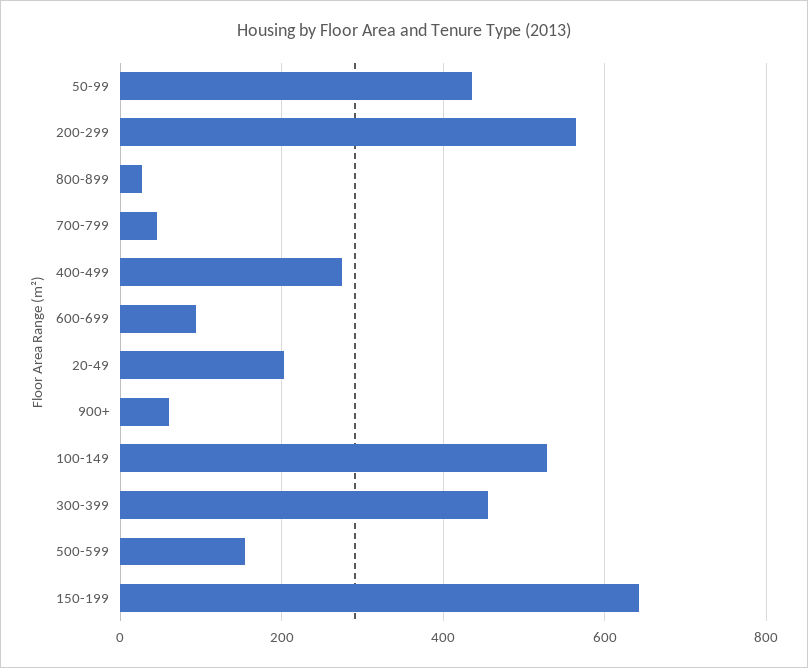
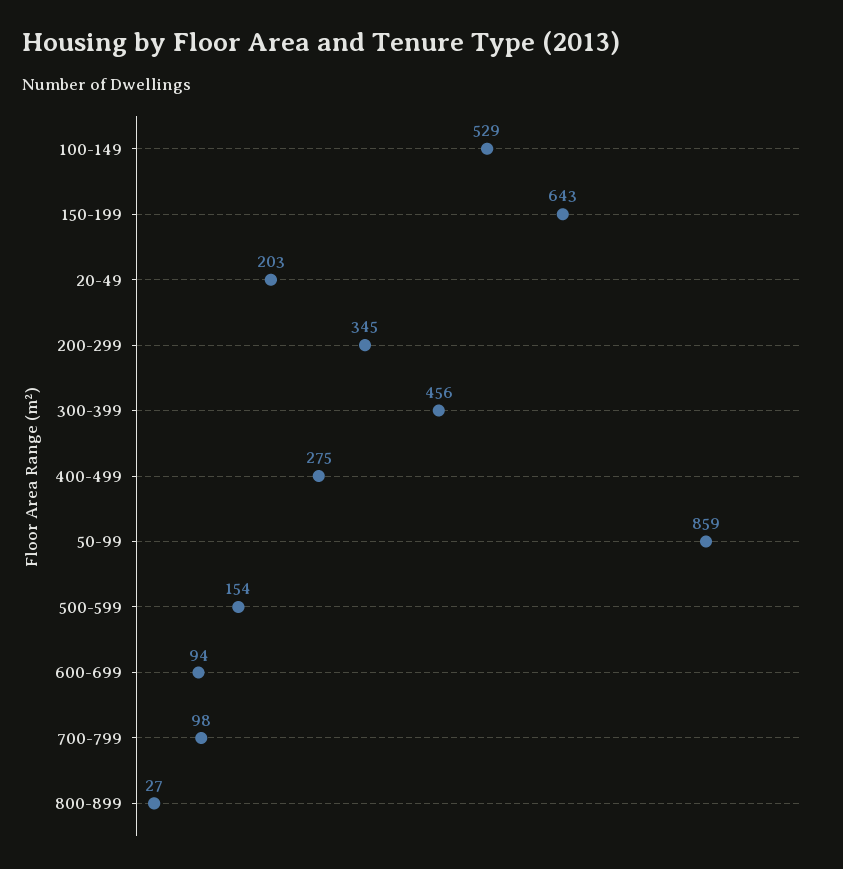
  {
-   "50-99": 440,
+   "50-99": 859,
-   "200-299": 560,
+   "200-299": 345,
    "800-899": 27,
-   "700-799": 40,
+   "700-799": 98,
    "400-499": 275,
    "600-699": 94,
    "20-49": 203,
-   "900+": 60,
    "100-149": 529,
    "300-399": 456,
    "500-599": 154,
    "150-199": 643
  }

